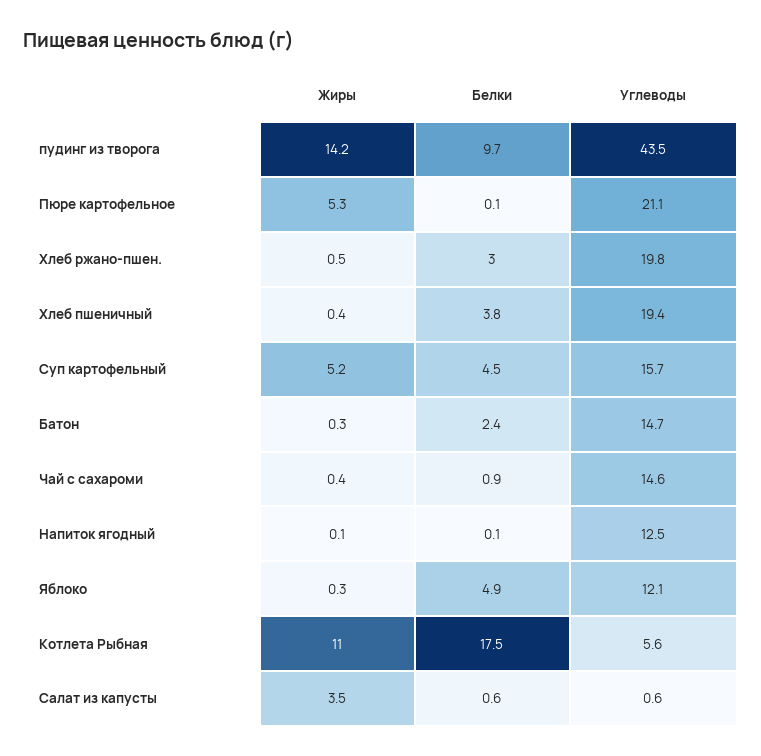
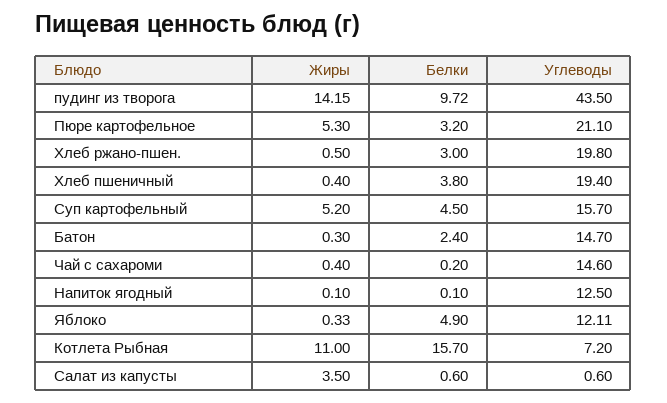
  {
    "Жиры": {
      "пудинг из творога": 14.15,
      "Пюре картофельное": 5.3,
      "Хлеб ржано-пшен.": 0.5,
      "Хлеб пшеничный": 0.4,
      "Суп картофельный": 5.2,
      "Батон": 0.3,
      "Чай с сахароми": 0.4,
      "Напиток ягодный": 0.1,
      "Яблоко": 0.33,
      "Котлета Рыбная": 11,
      "Салат из капусты": 3.5
    },
    "Белки": {
      "пудинг из творога": 9.72,
-     "Пюре картофельное": 0.1,
+     "Пюре картофельное": 3.2,
      "Хлеб ржано-пшен.": 3,
      "Хлеб пшеничный": 3.8,
      "Суп картофельный": 4.5,
      "Батон": 2.4,
-     "Чай с сахароми": 0.9,
+     "Чай с сахароми": 0.2,
      "Напиток ягодный": 0.1,
      "Яблоко": 4.9,
-     "Котлета Рыбная": 17.5,
+     "Котлета Рыбная": 15.7,
      "Салат из капусты": 0.6
    },
    "Углеводы": {
      "пудинг из творога": 43.5,
      "Пюре картофельное": 21.1,
      "Хлеб ржано-пшен.": 19.8,
      "Хлеб пшеничный": 19.4,
      "Суп картофельный": 15.7,
      "Батон": 14.7,
      "Чай с сахароми": 14.6,
      "Напиток ягодный": 12.5,
      "Яблоко": 12.11,
-     "Котлета Рыбная": 5.6,
+     "Котлета Рыбная": 7.2,
      "Салат из капусты": 0.6
    }
  }

